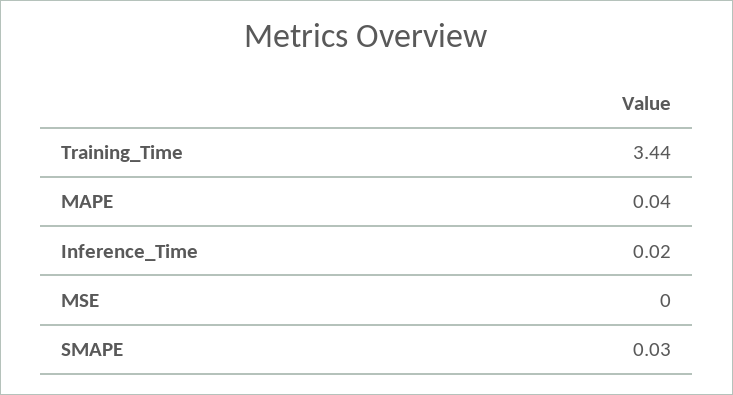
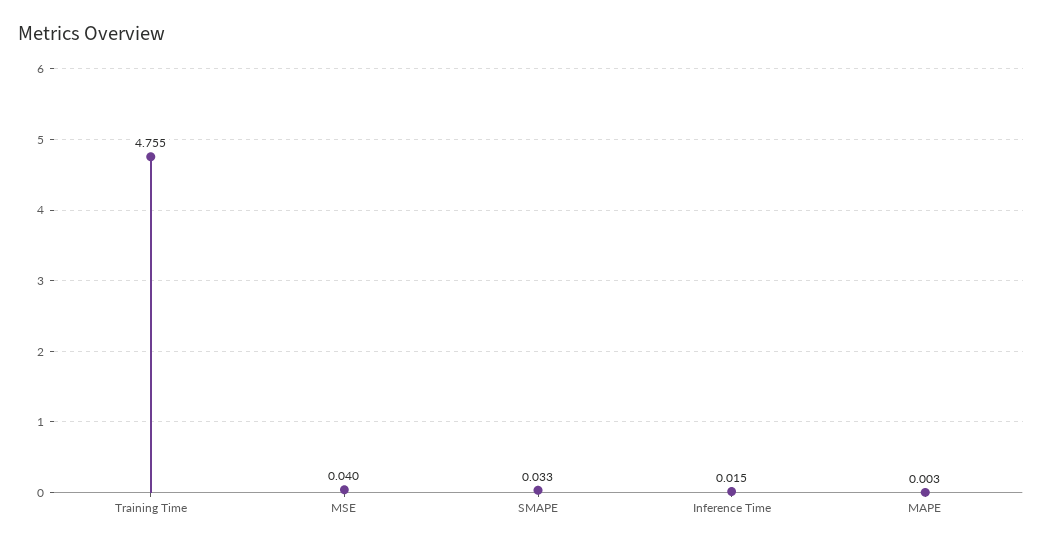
  {
-   "Training_Time": 3.44,
+   "Training_Time": 4.755,
-   "MAPE": 0.04,
+   "MAPE": 0.003,
    "Inference_Time": 0.015,
-   "MSE": 0,
+   "MSE": 0.04,
    "SMAPE": 0.033
  }

